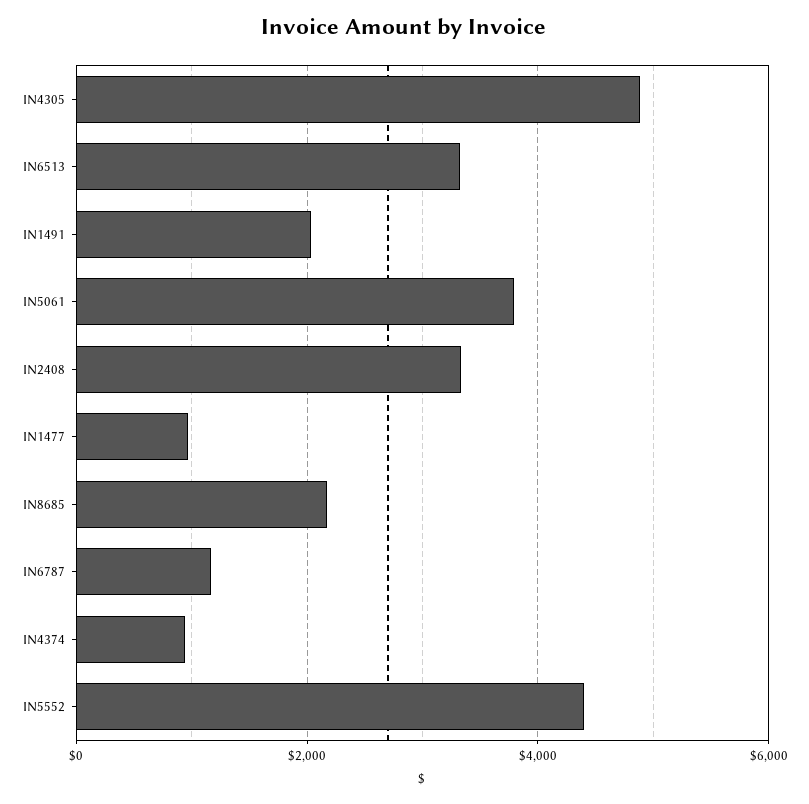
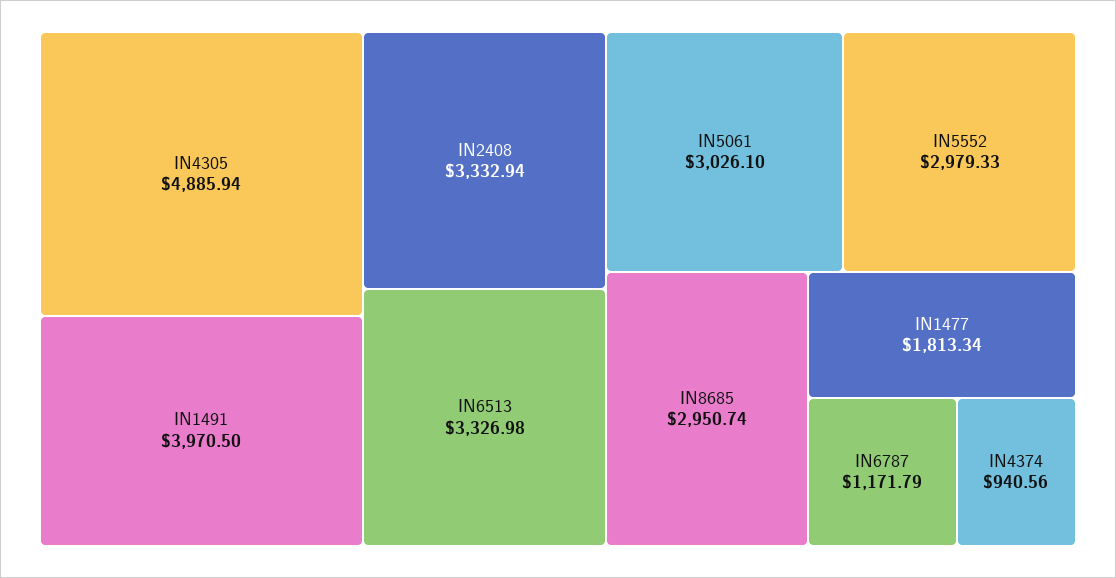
  {
    "IN4305": 4885.94,
    "IN6513": 3326.98,
-   "IN1491": 2000,
+   "IN1491": 3970.5,
-   "IN5061": 3800,
+   "IN5061": 3026.1,
    "IN2408": 3332.94,
-   "IN1477": 1000,
+   "IN1477": 1813.34,
-   "IN8685": 2200,
+   "IN8685": 2950.74,
    "IN6787": 1171.79,
    "IN4374": 940.56,
-   "IN5552": 4400
+   "IN5552": 2979.33
  }

